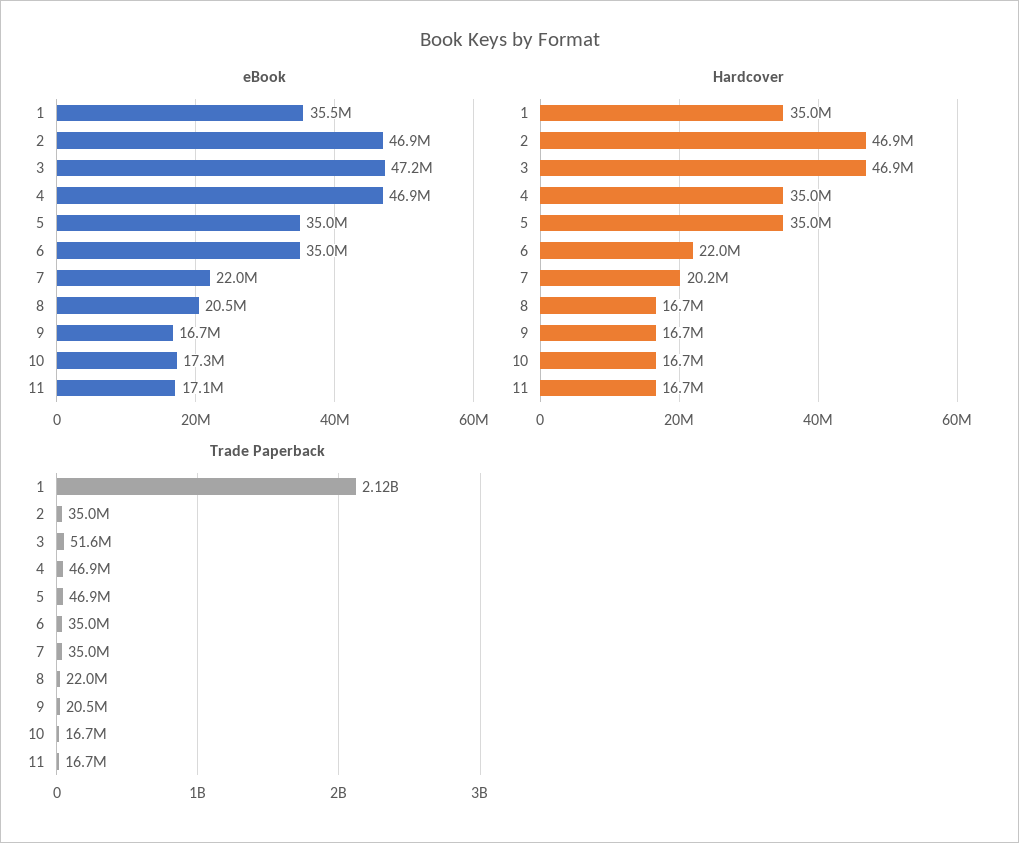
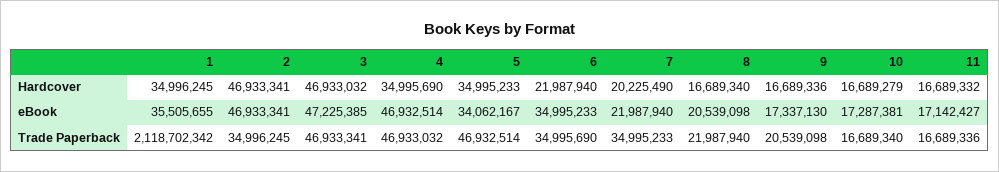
  {
    "eBook": {
      "1": 35505655,
      "2": 46933341,
      "3": 47225385,
      "4": 46932514,
-     "5": 35000000,
+     "5": 34062167,
      "6": 34995233,
      "7": 21987940,
      "8": 20539098,
-     "9": 16700000,
+     "9": 17337130,
      "10": 17287381,
      "11": 17142427
    },
    "Hardcover": {
      "1": 34996245,
      "2": 46933341,
      "3": 46933032,
      "4": 34995690,
      "5": 34995233,
      "6": 21987940,
      "7": 20225490,
      "8": 16689340,
      "9": 16689336,
      "10": 16689279,
      "11": 16689332
    },
    "Trade Paperback": {
      "1": 2118702342,
      "2": 34996245,
-     "3": 51600000,
+     "3": 46933341,
      "4": 46933032,
      "5": 46932514,
      "6": 34995690,
      "7": 34995233,
      "8": 21987940,
      "9": 20539098,
      "10": 16689340,
      "11": 16689336
    }
  }

